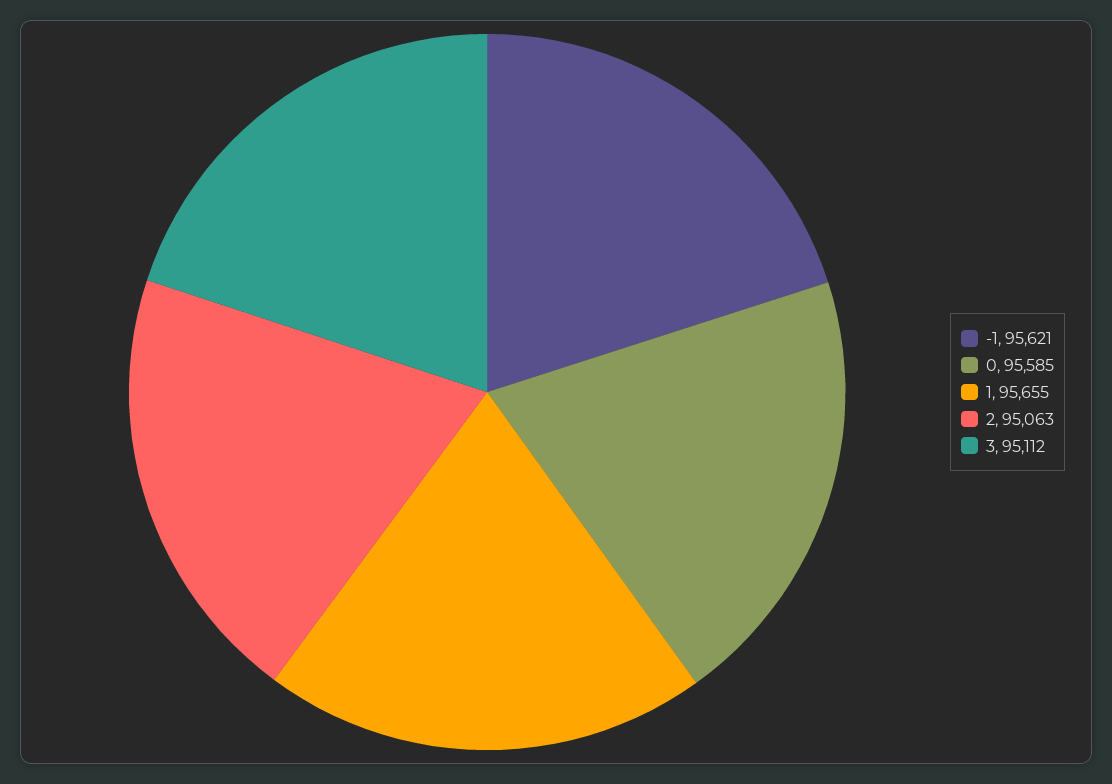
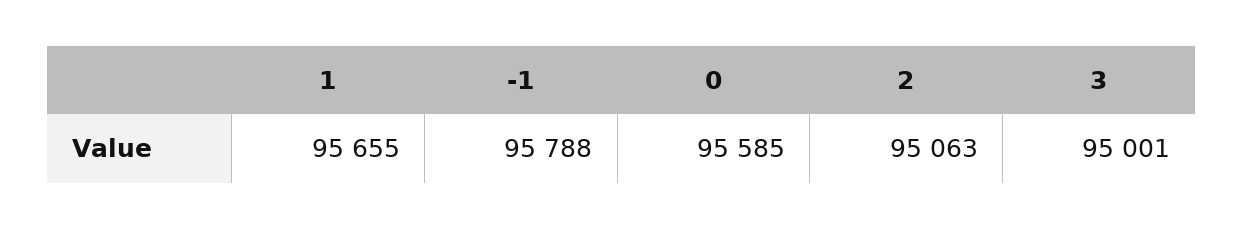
  {
-   "-1": 95621,
+   "-1": 95788,
    "0": 95585,
    "1": 95655,
    "2": 95063,
-   "3": 95112
+   "3": 95001
  }

